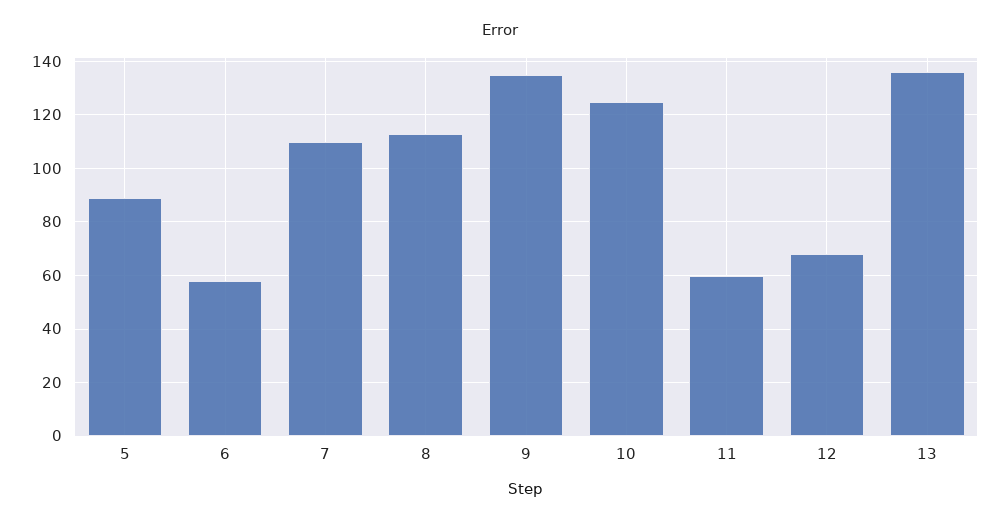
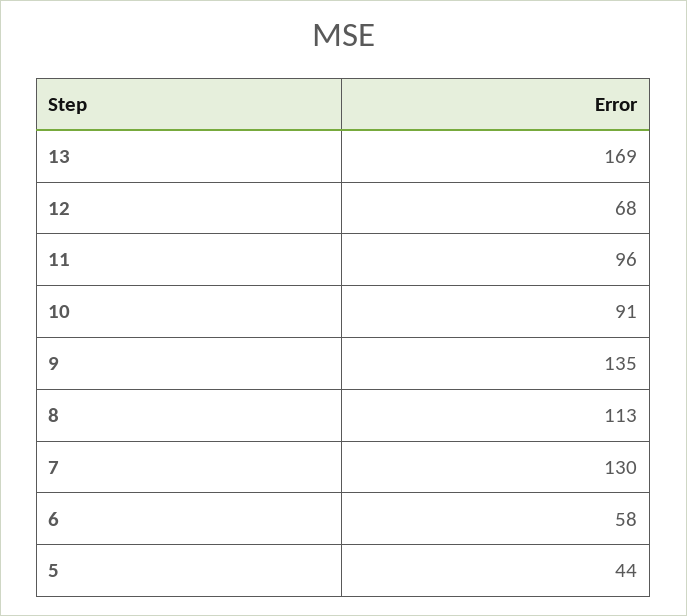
  {
-   "5": 90,
+   "5": 44,
    "6": 58,
-   "7": 110,
+   "7": 130,
    "8": 113,
    "9": 135,
-   "10": 125,
+   "10": 91,
-   "11": 60,
+   "11": 96,
    "12": 68,
-   "13": 135
+   "13": 169
  }

